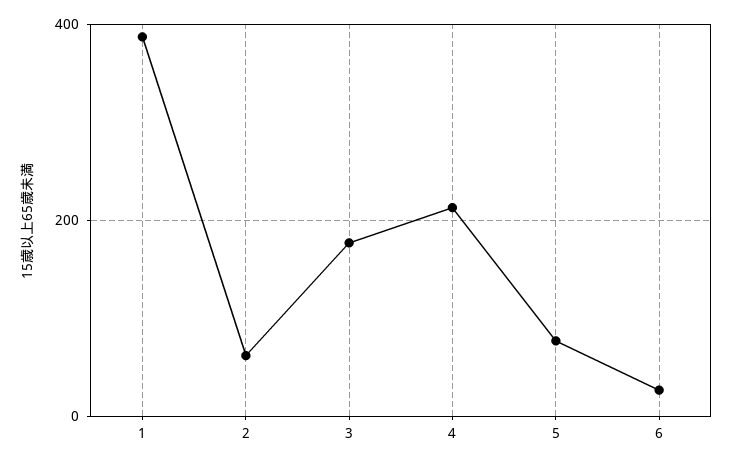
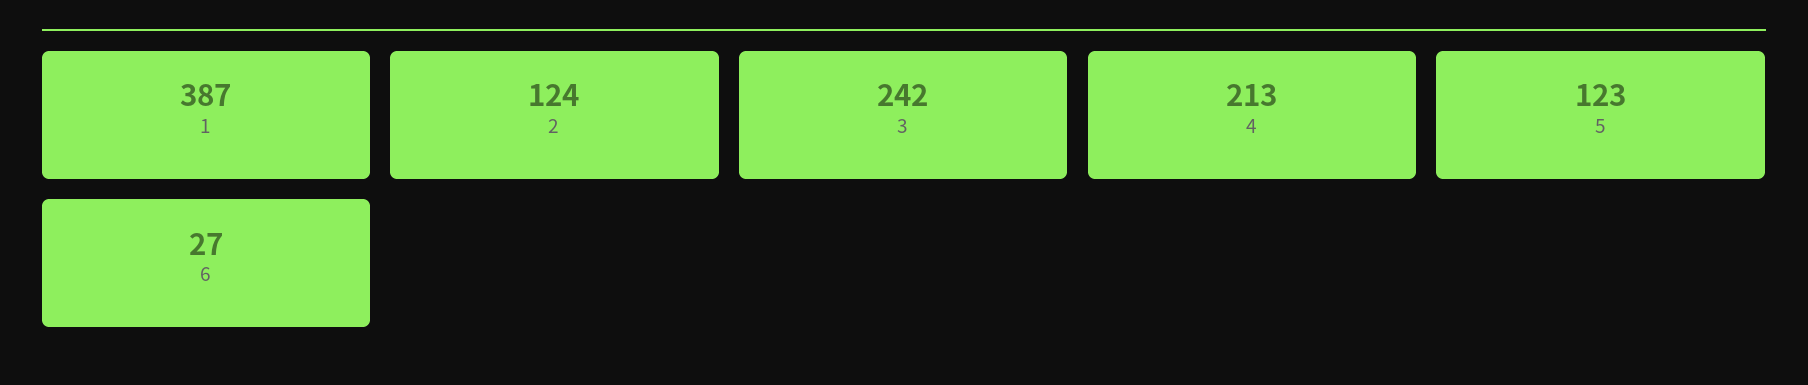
  {
    "1": 387,
-   "2": 60,
+   "2": 124,
-   "3": 180,
+   "3": 242,
    "4": 213,
-   "5": 80,
+   "5": 123,
    "6": 27
  }

